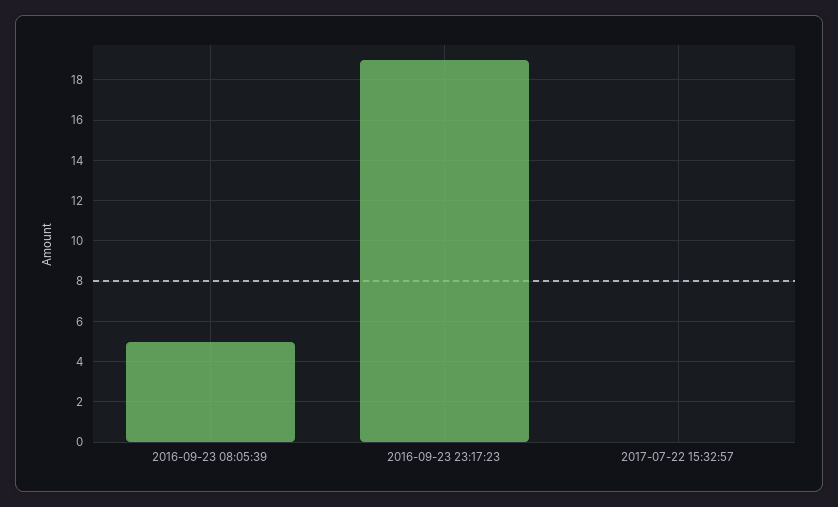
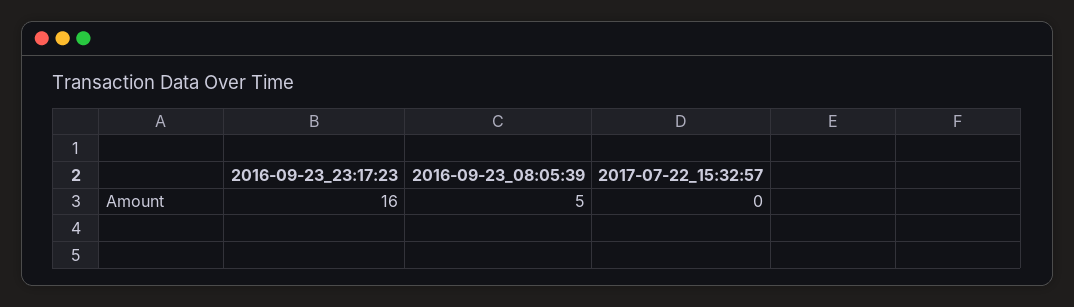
  {
    "2016-09-23 08:05:39": 5,
-   "2016-09-23 23:17:23": 19,
+   "2016-09-23 23:17:23": 16,
    "2017-07-22 15:32:57": 0
  }

